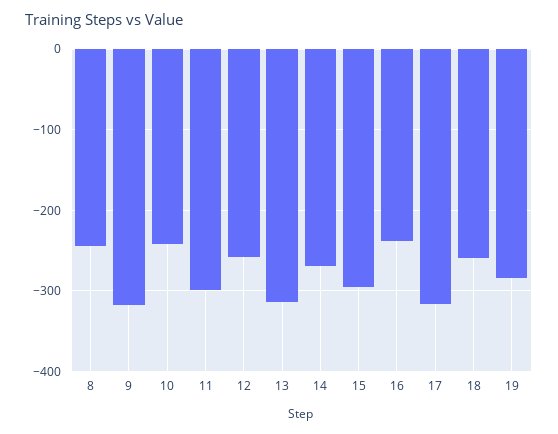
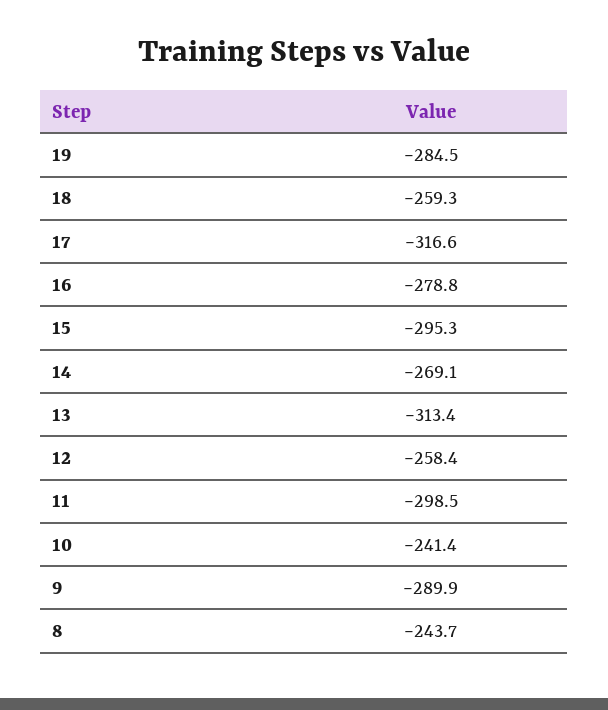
  {
    "8": -243.7,
-   "9": -320,
+   "9": -289.9,
    "10": -241.4,
    "11": -298.5,
    "12": -258.4,
    "13": -313.4,
    "14": -269.1,
    "15": -295.3,
-   "16": -240,
+   "16": -278.8,
    "17": -316.6,
    "18": -259.3,
    "19": -284.5
  }

